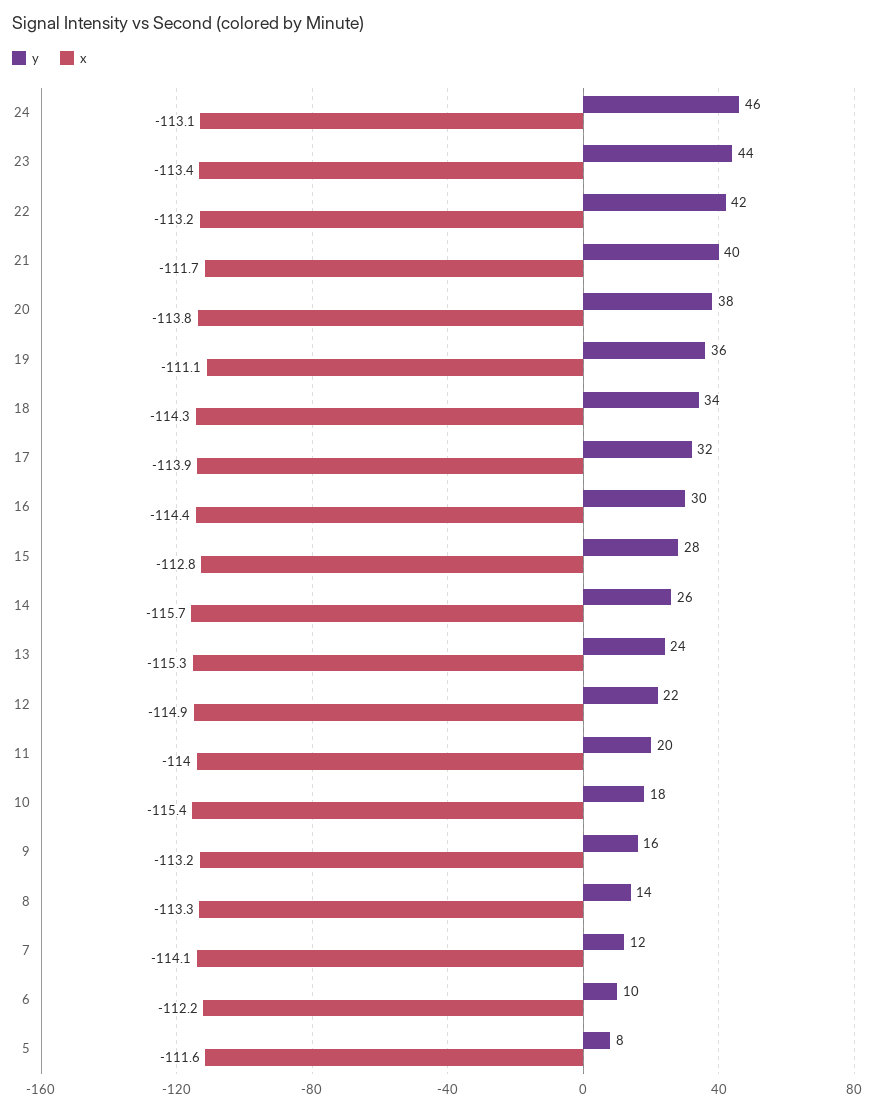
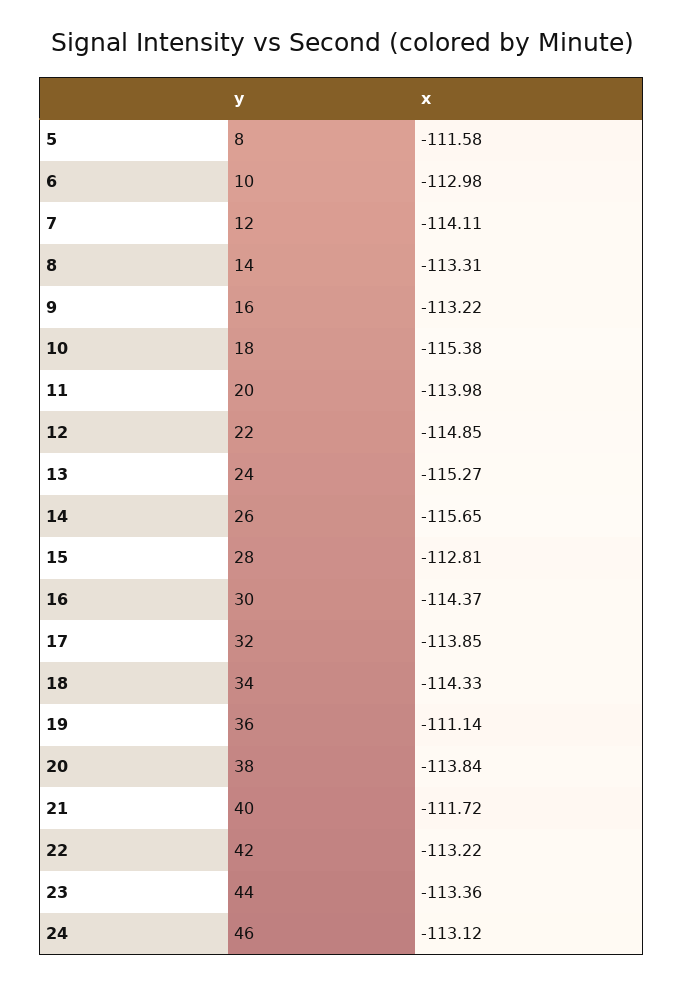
  {
    "y": {
      "24": 46,
      "23": 44,
      "22": 42,
      "21": 40,
      "20": 38,
      "19": 36,
      "18": 34,
      "17": 32,
      "16": 30,
      "15": 28,
      "14": 26,
      "13": 24,
      "12": 22,
      "11": 20,
      "10": 18,
      "9": 16,
      "8": 14,
      "7": 12,
      "6": 10,
      "5": 8
    },
    "x": {
      "24": -113.12,
      "23": -113.36,
      "22": -113.22,
      "21": -111.72,
      "20": -113.84,
      "19": -111.14,
      "18": -114.33,
      "17": -113.85,
      "16": -114.37,
      "15": -112.81,
      "14": -115.65,
      "13": -115.27,
      "12": -114.85,
      "11": -113.98,
      "10": -115.38,
      "9": -113.22,
      "8": -113.31,
      "7": -114.11,
-     "6": -112.2,
+     "6": -112.98,
      "5": -111.58
    }
  }

